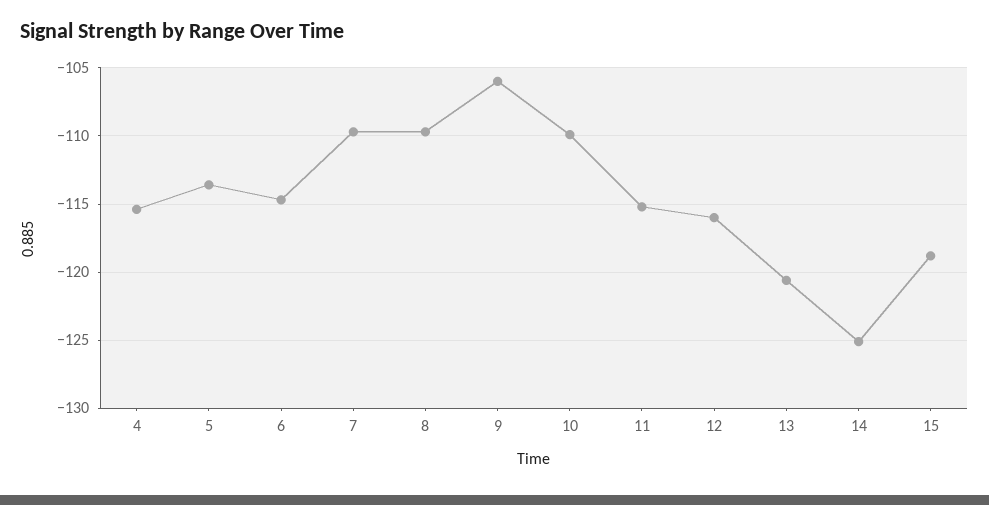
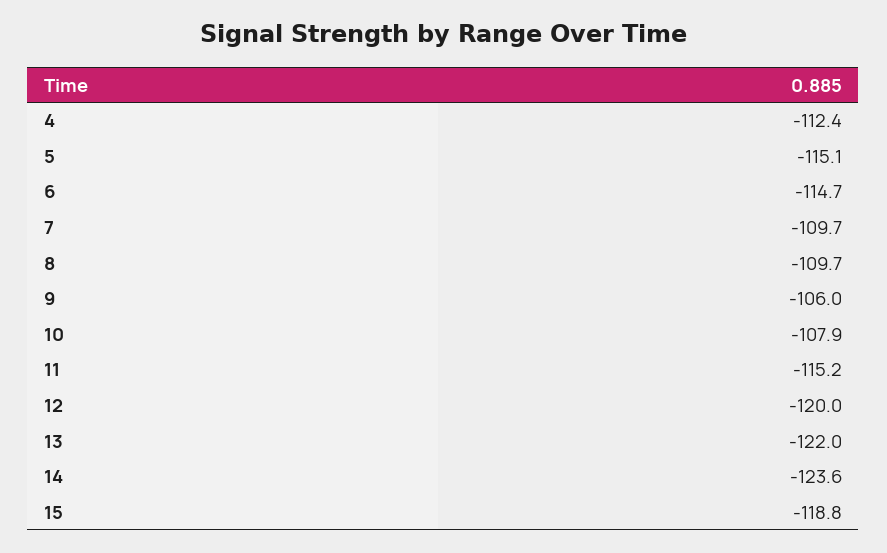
  {
-   "4": -115.5,
+   "4": -112.4,
-   "5": -113.5,
+   "5": -115.1,
    "6": -114.7,
    "7": -109.7,
    "8": -109.7,
    "9": -106,
-   "10": -110,
+   "10": -107.9,
    "11": -115.2,
-   "12": -116,
+   "12": -120,
-   "13": -120.5,
+   "13": -122,
-   "14": -125,
+   "14": -123.6,
    "15": -118.8
  }

